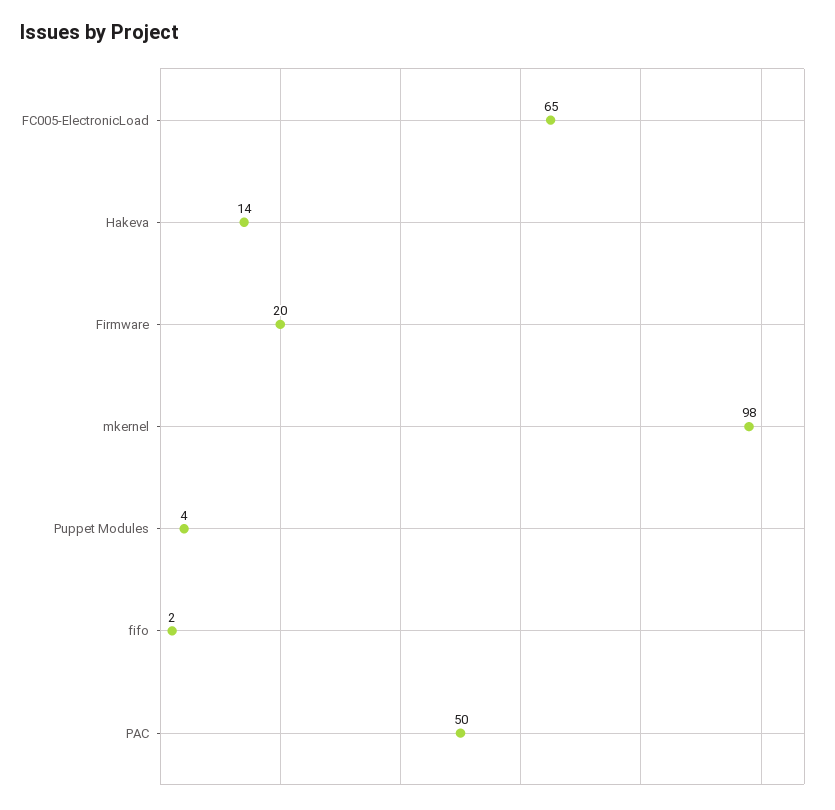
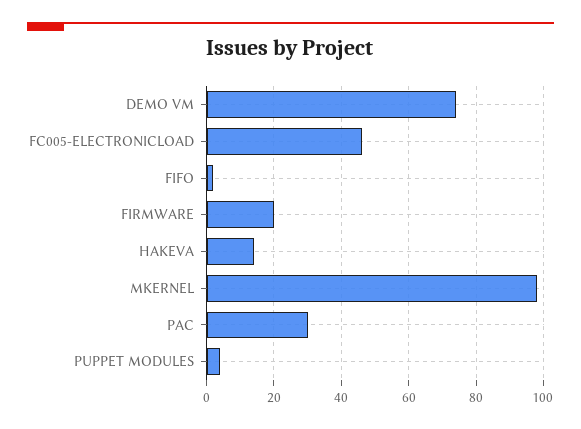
  {
-   "FC005-ElectronicLoad": 65,
+   "FC005-ElectronicLoad": 45,
    "Hakeva": 14,
    "Firmware": 20,
    "mkernel": 98,
    "Puppet Modules": 4,
    "fifo": 2,
-   "PAC": 50
+   "PAC": 30,
+   "DEMO VM": 75
  }

